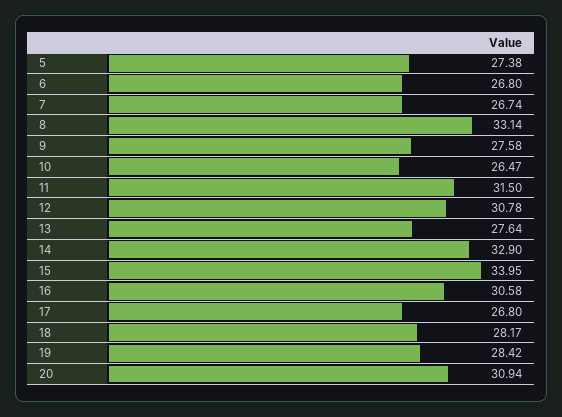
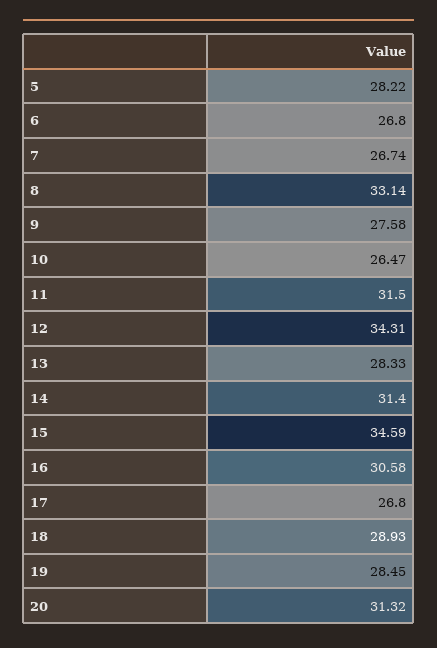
  {
-   "5": 27.38,
+   "5": 28.22,
    "6": 26.8,
    "7": 26.74,
    "8": 33.14,
    "9": 27.58,
    "10": 26.47,
    "11": 31.5,
-   "12": 30.78,
+   "12": 34.31,
-   "13": 27.64,
+   "13": 28.33,
-   "14": 32.9,
+   "14": 31.4,
-   "15": 33.95,
+   "15": 34.59,
    "16": 30.58,
    "17": 26.8,
-   "18": 28.17,
+   "18": 28.93,
-   "19": 28.42,
+   "19": 28.45,
-   "20": 30.94
+   "20": 31.32
  }

